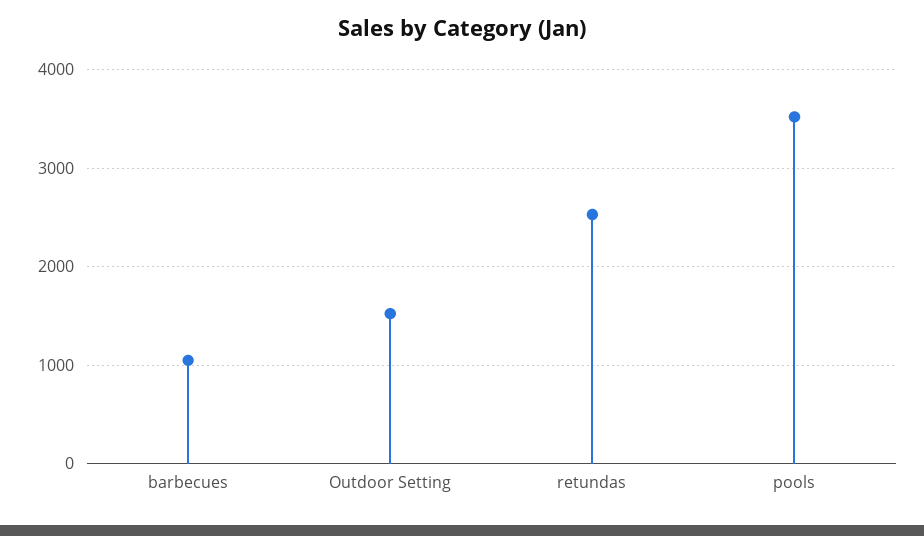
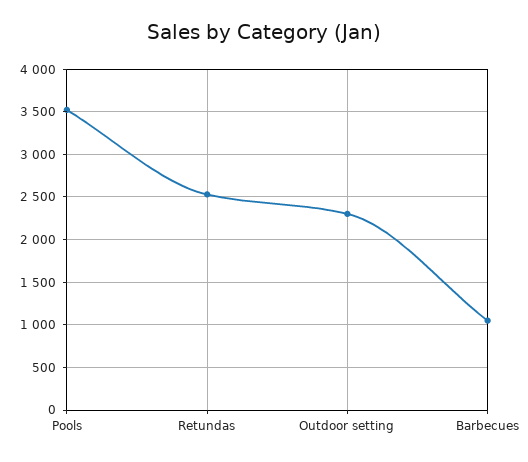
  {
    "barbecues": 1100,
-   "Outdoor Setting": 1500,
+   "Outdoor Setting": 2300,
    "retundas": 2500,
    "pools": 3500
  }

